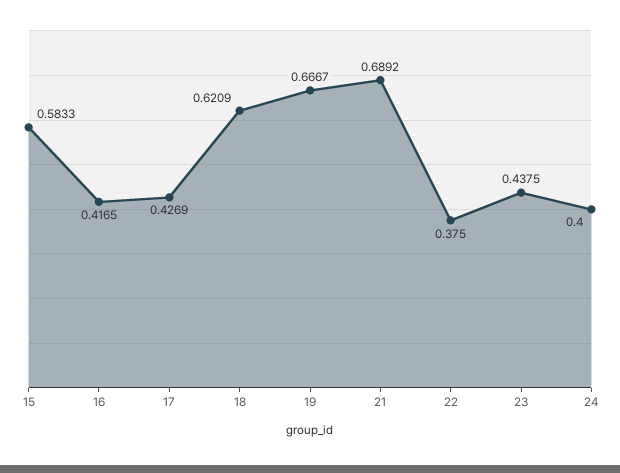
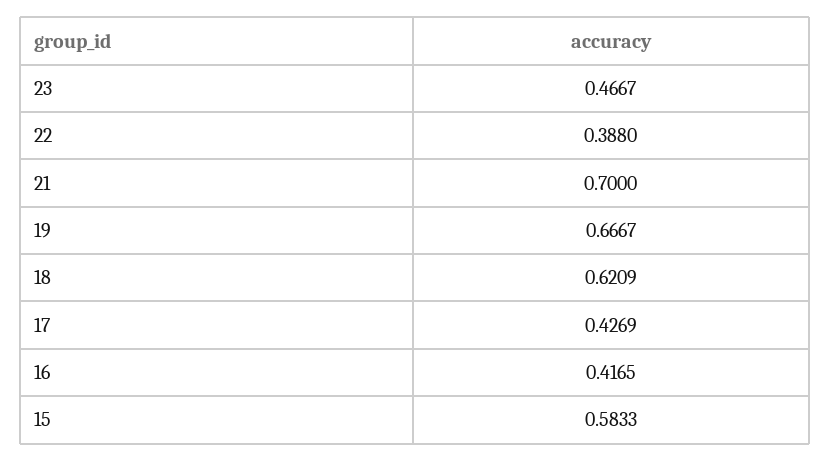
  {
    "15": 0.5833,
    "16": 0.4165,
    "17": 0.4269,
    "18": 0.6209,
    "19": 0.6667,
-   "21": 0.6892,
+   "21": 0.7,
-   "22": 0.375,
+   "22": 0.388,
-   "23": 0.4375,
+   "23": 0.4667
-   "24": 0.4
  }

